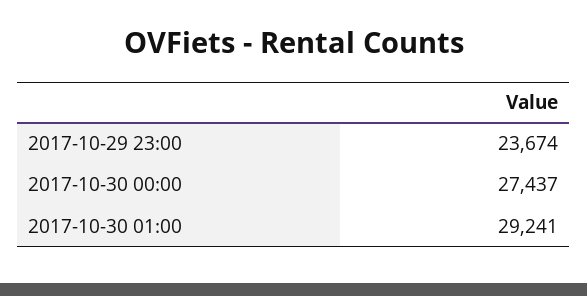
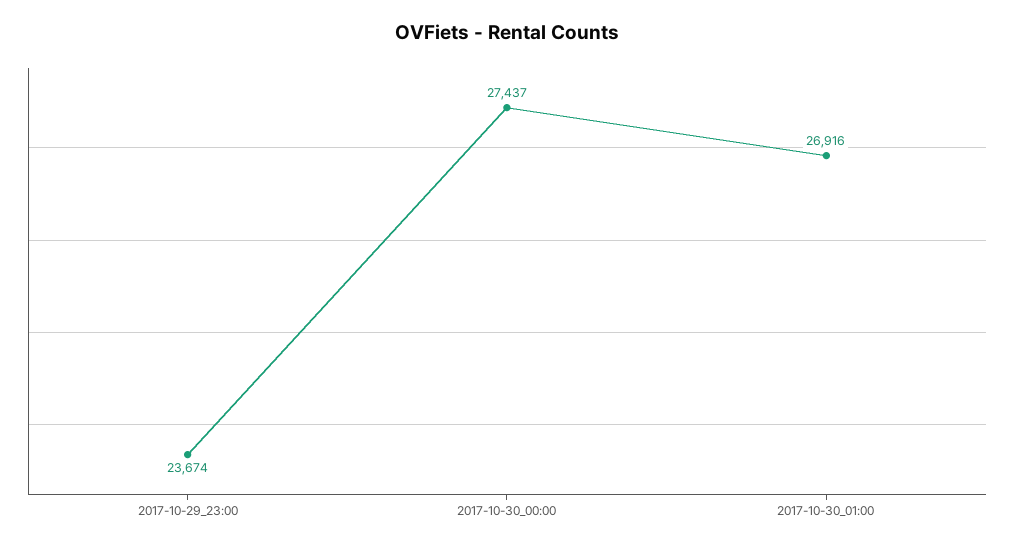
  {
    "2017-10-29 23:00": 23674,
    "2017-10-30 00:00": 27437,
-   "2017-10-30 01:00": 29241
+   "2017-10-30 01:00": 26916
  }

